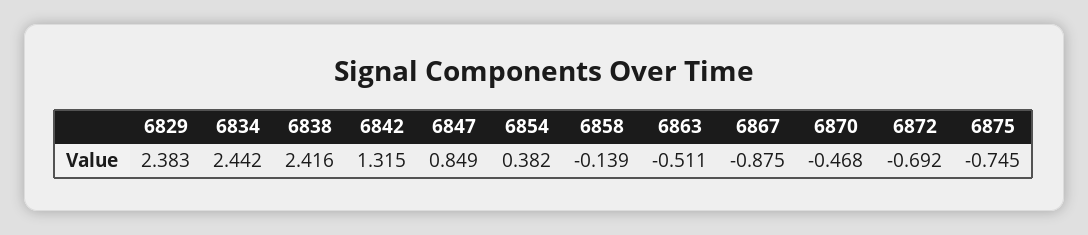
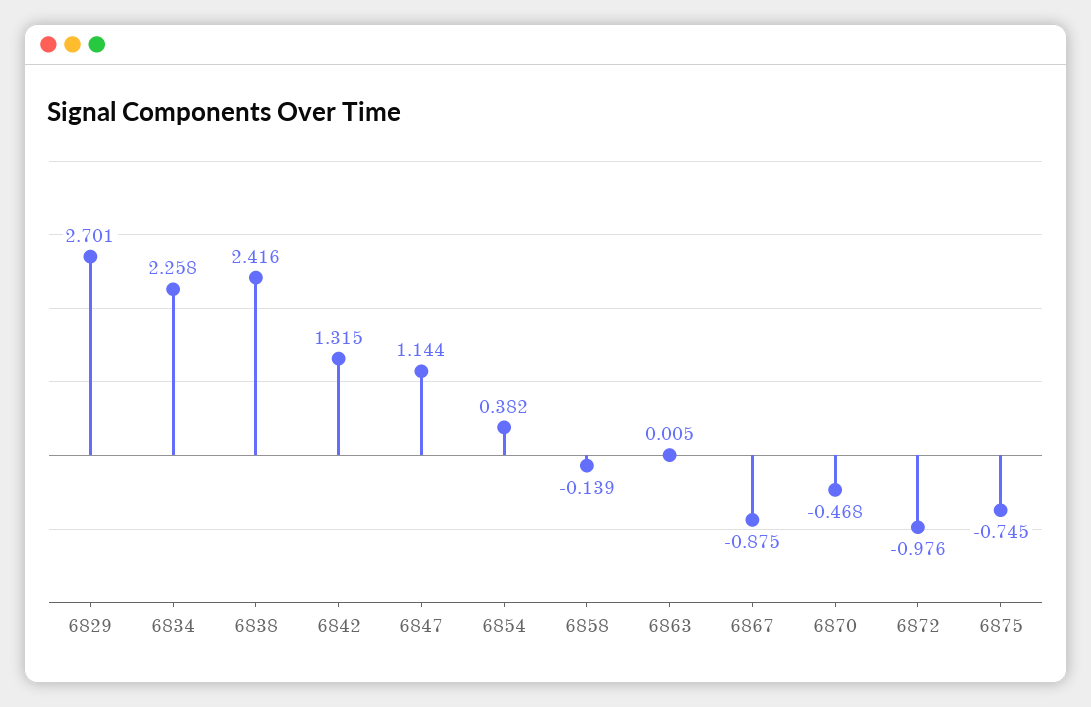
  {
-   "6829": 2.383,
+   "6829": 2.701,
-   "6834": 2.442,
+   "6834": 2.258,
    "6838": 2.416,
    "6842": 1.315,
-   "6847": 0.849,
+   "6847": 1.144,
    "6854": 0.382,
    "6858": -0.139,
-   "6863": -0.511,
+   "6863": 0.005,
    "6867": -0.875,
    "6870": -0.468,
-   "6872": -0.692,
+   "6872": -0.976,
    "6875": -0.745
  }

